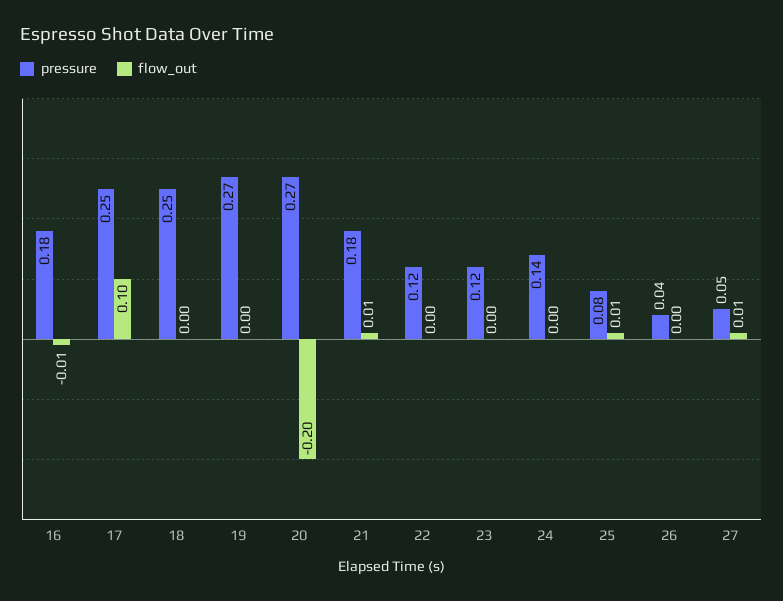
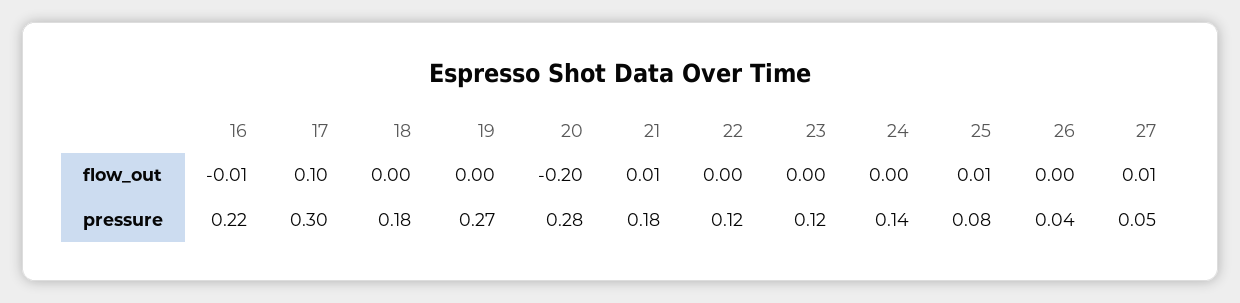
  {
    "pressure": {
-     "16": 0.18,
+     "16": 0.22,
-     "17": 0.25,
+     "17": 0.3,
-     "18": 0.25,
+     "18": 0.18,
      "19": 0.27,
-     "20": 0.27,
+     "20": 0.28,
      "21": 0.18,
      "22": 0.12,
      "23": 0.12,
      "24": 0.14,
      "25": 0.08,
      "26": 0.04,
      "27": 0.05
    },
    "flow_out": {
      "16": -0.01,
      "17": 0.1,
      "18": 0,
      "19": 0,
      "20": -0.2,
      "21": 0.01,
      "22": 0,
      "23": 0,
      "24": 0,
      "25": 0.01,
      "26": 0,
      "27": 0.01
    }
  }

